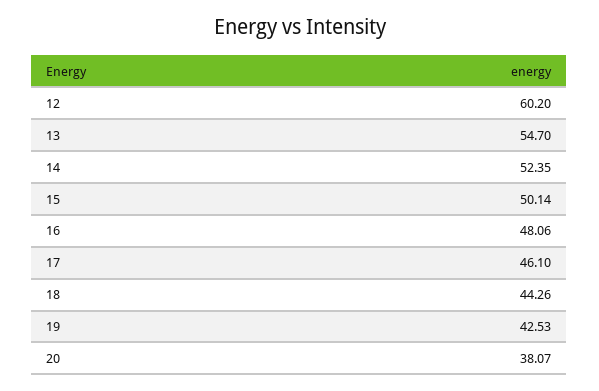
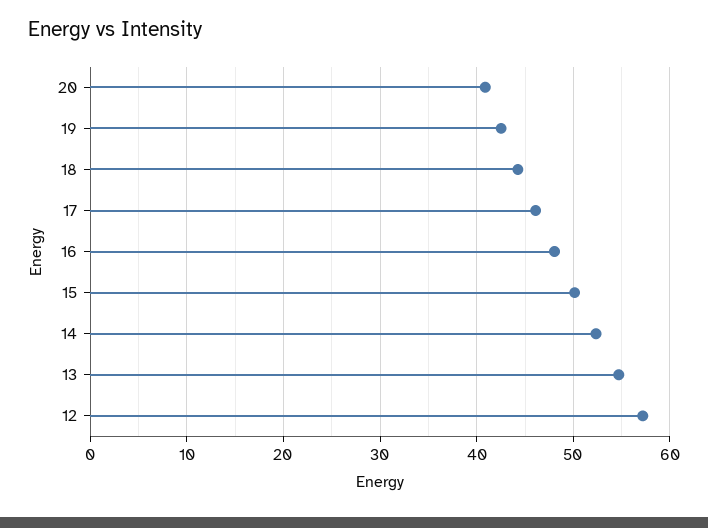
  {
-   "12": 60.2,
+   "12": 57,
    "13": 54.7,
    "14": 52.35,
    "15": 50.14,
    "16": 48.06,
    "17": 46.1,
    "18": 44.26,
    "19": 42.53,
-   "20": 38.07
+   "20": 41
  }

